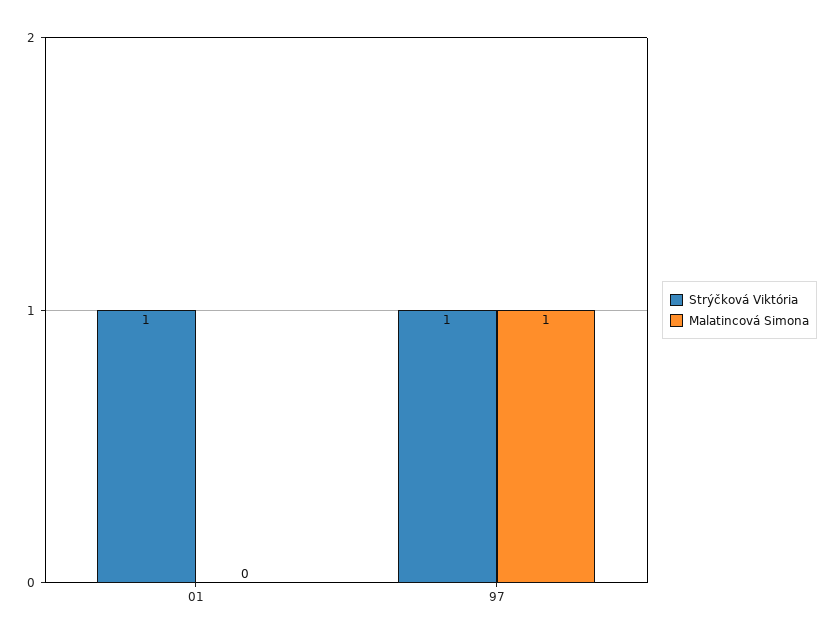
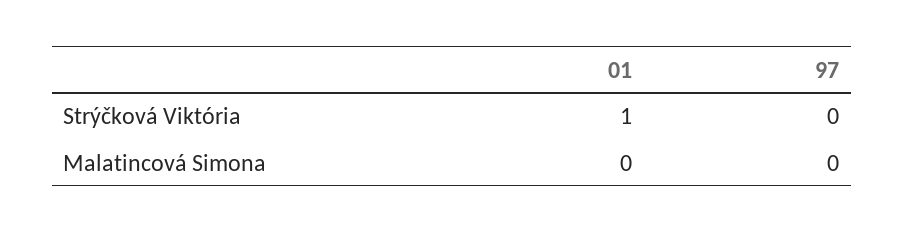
  {
    "Strýčková Viktória": {
      "01": 1,
-     "97": 1
+     "97": 0
    },
    "Malatincová Simona": {
      "01": 0,
-     "97": 1
+     "97": 0
    }
  }

